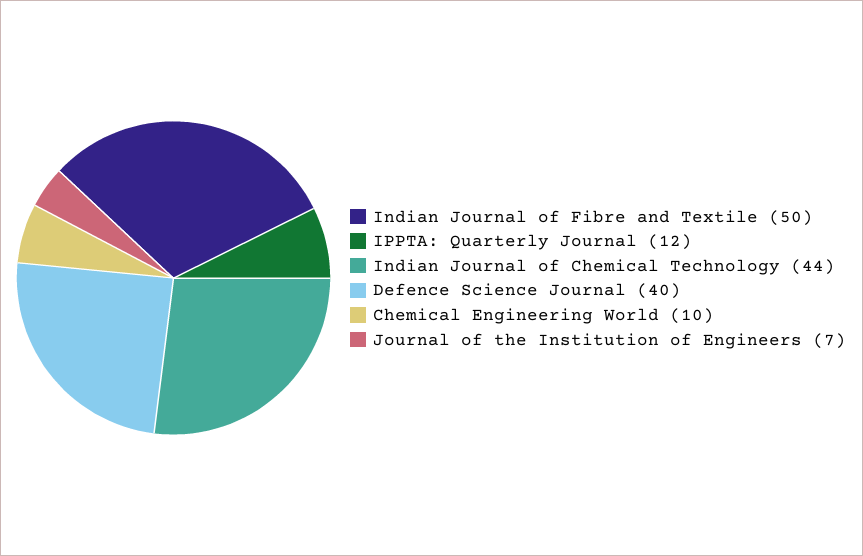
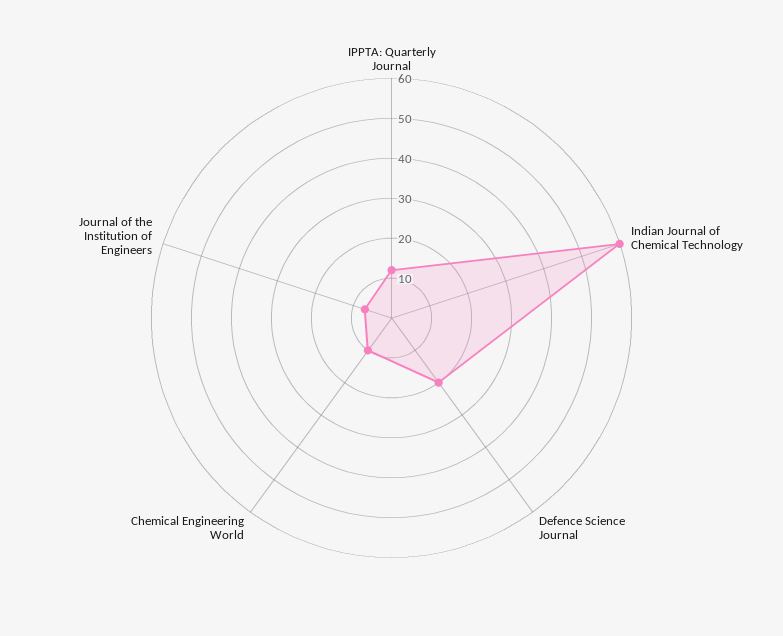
  {
-   "Indian Journal of Fibre and Textile": 50,
    "IPPTA: Quarterly Journal": 12,
-   "Indian Journal of Chemical Technology": 44,
+   "Indian Journal of Chemical Technology": 60,
-   "Defence Science Journal": 40,
+   "Defence Science Journal": 20,
    "Chemical Engineering World": 10,
    "Journal of the Institution of Engineers": 7
  }

